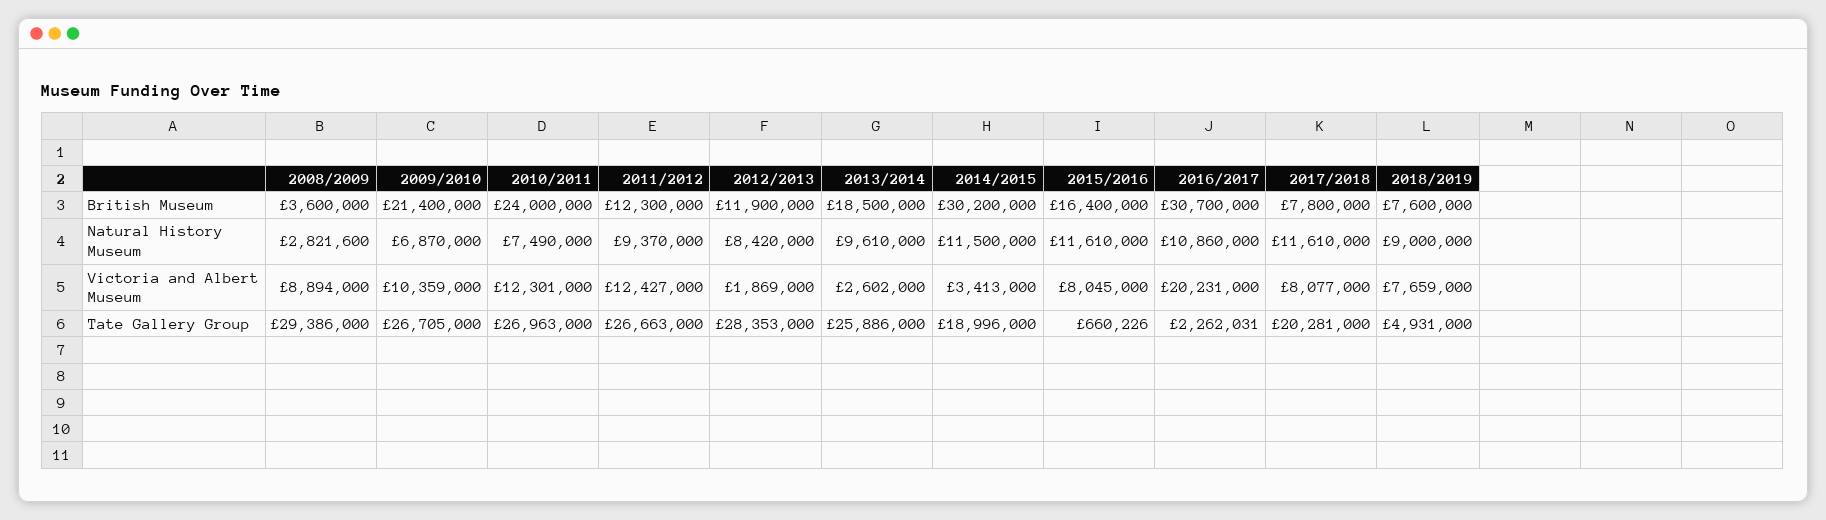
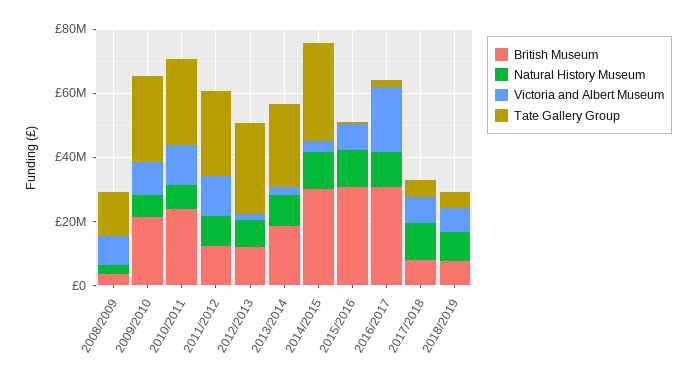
  {
    "British Museum": {
      "2008/2009": 3600000,
      "2009/2010": 21400000,
      "2010/2011": 24000000,
      "2011/2012": 12300000,
      "2012/2013": 11900000,
      "2013/2014": 18500000,
      "2014/2015": 30200000,
-     "2015/2016": 16400000,
+     "2015/2016": 30000000,
      "2016/2017": 30700000,
      "2017/2018": 7800000,
      "2018/2019": 7600000
    },
    "Natural History Museum": {
      "2008/2009": 2821600,
      "2009/2010": 6870000,
      "2010/2011": 7490000,
      "2011/2012": 9370000,
      "2012/2013": 8420000,
      "2013/2014": 9610000,
      "2014/2015": 11500000,
      "2015/2016": 11610000,
      "2016/2017": 10860000,
      "2017/2018": 11610000,
      "2018/2019": 9000000
    },
    "Victoria and Albert Museum": {
      "2008/2009": 8894000,
      "2009/2010": 10359000,
      "2010/2011": 12301000,
      "2011/2012": 12427000,
      "2012/2013": 1869000,
      "2013/2014": 2602000,
      "2014/2015": 3413000,
      "2015/2016": 8045000,
      "2016/2017": 20231000,
      "2017/2018": 8077000,
      "2018/2019": 7659000
    },
    "Tate Gallery Group": {
-     "2008/2009": 29386000,
+     "2008/2009": 15000000,
      "2009/2010": 26705000,
      "2010/2011": 26963000,
      "2011/2012": 26663000,
      "2012/2013": 28353000,
      "2013/2014": 25886000,
-     "2014/2015": 18996000,
+     "2014/2015": 30000000,
      "2015/2016": 660226,
      "2016/2017": 2262031,
-     "2017/2018": 20281000,
+     "2017/2018": 5000000,
      "2018/2019": 4931000
    }
  }

